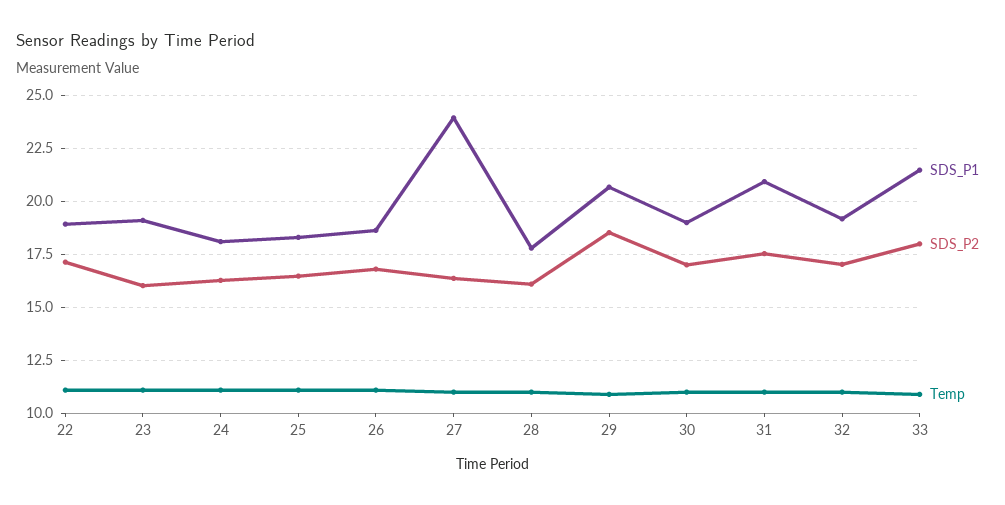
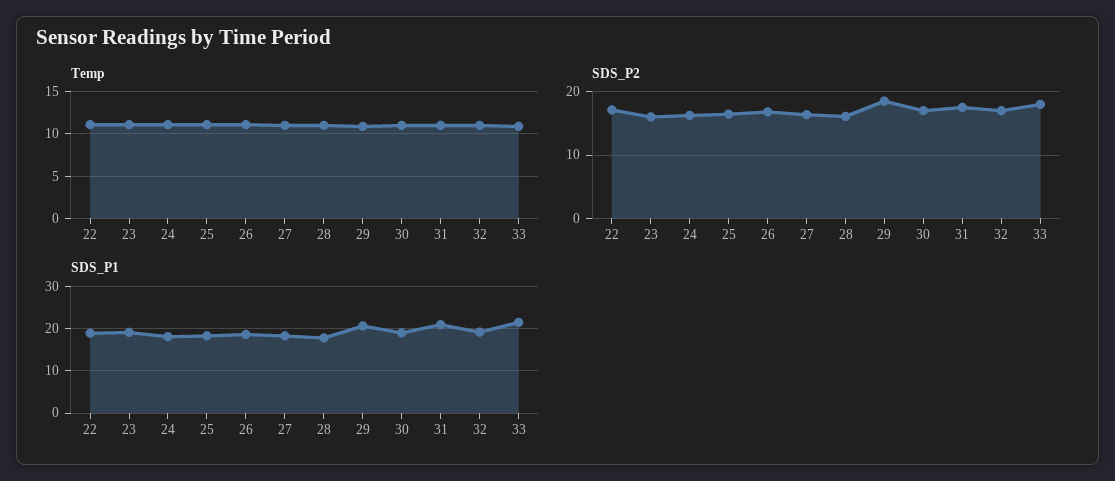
  {
    "SDS_P1": {
      "22": 19,
      "23": 19,
      "24": 18,
      "25": 18.5,
      "26": 18.5,
-     "27": 24,
+     "27": 18,
      "28": 18,
      "29": 20.5,
      "30": 19,
      "31": 21,
      "32": 19,
      "33": 21.5
    },
    "SDS_P2": {
      "22": 17,
      "23": 16,
      "24": 16.5,
      "25": 16.5,
      "26": 17,
      "27": 16.5,
      "28": 16,
      "29": 18.5,
      "30": 17,
      "31": 17.5,
      "32": 17,
      "33": 18
    },
    "Temp": {
      "22": 11,
      "23": 11,
      "24": 11,
      "25": 11,
      "26": 11,
      "27": 11,
      "28": 11,
      "29": 11,
      "30": 11,
      "31": 11,
      "32": 11,
      "33": 11
    }
  }

